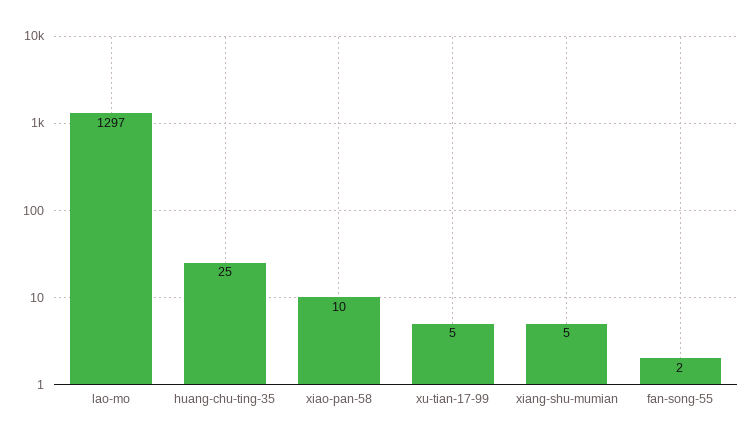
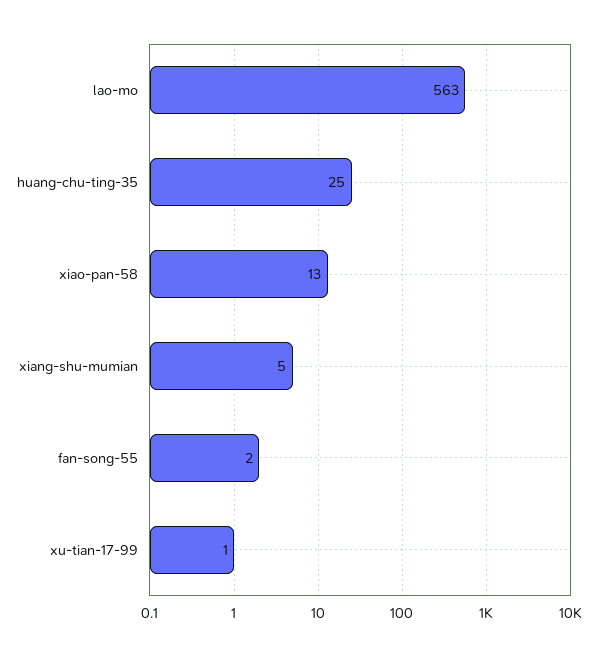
  {
-   "lao-mo": 1297,
+   "lao-mo": 563,
    "huang-chu-ting-35": 25,
-   "xiao-pan-58": 10,
+   "xiao-pan-58": 13,
-   "xu-tian-17-99": 5,
+   "xu-tian-17-99": 1,
    "xiang-shu-mumian": 5,
    "fan-song-55": 2
  }

